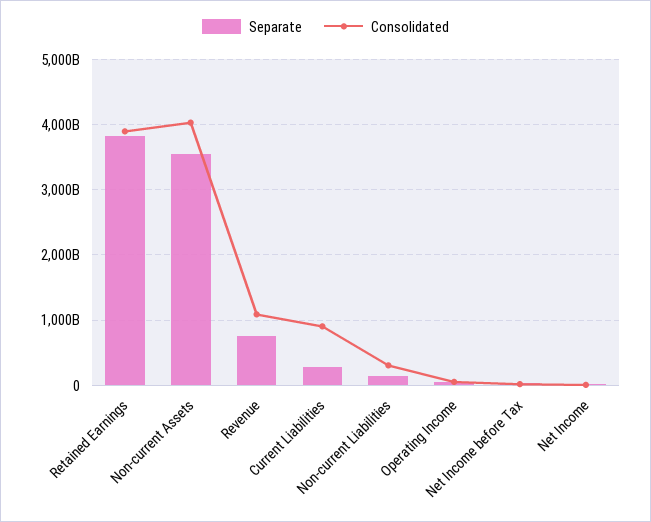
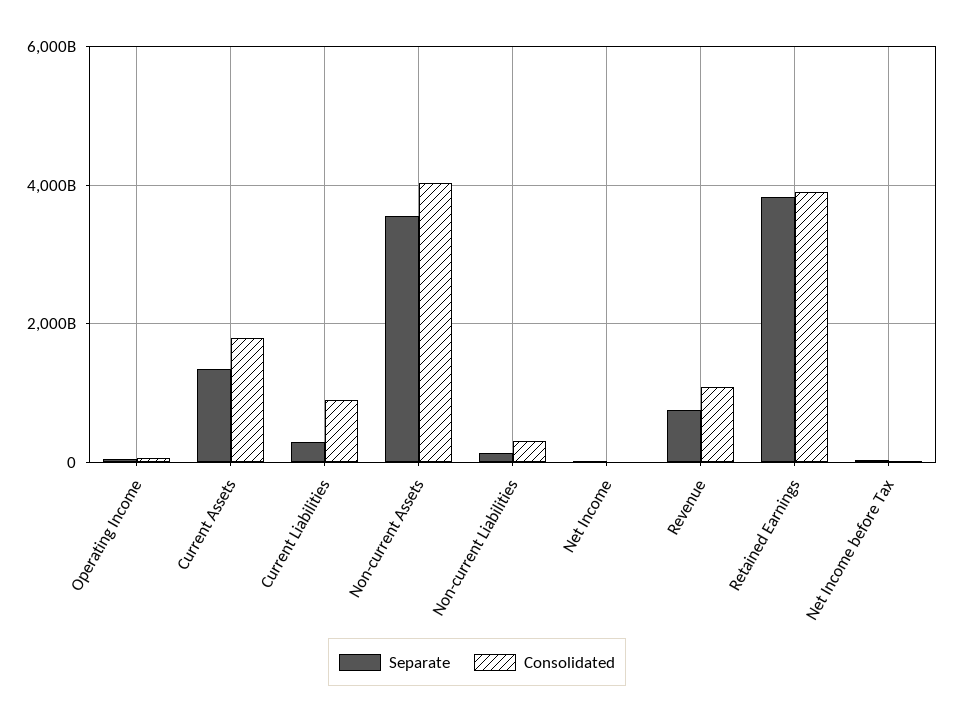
  {
    "Separate": {
      "Retained Earnings": 3800000000000,
      "Non-current Assets": 3600000000000,
      "Revenue": 800000000000,
      "Current Liabilities": 300000000000,
      "Non-current Liabilities": 100000000000,
      "Operating Income": 0,
      "Net Income before Tax": 0,
-     "Net Income": 0
+     "Net Income": 0,
+     "Current Assets": 1400000000000
    },
    "Consolidated": {
      "Retained Earnings": 3900000000000,
      "Non-current Assets": 4000000000000,
      "Revenue": 1100000000000,
      "Current Liabilities": 900000000000,
      "Non-current Liabilities": 300000000000,
      "Operating Income": 100000000000,
      "Net Income before Tax": 0,
-     "Net Income": 0
+     "Net Income": 0,
+     "Current Assets": 1800000000000
    }
  }

